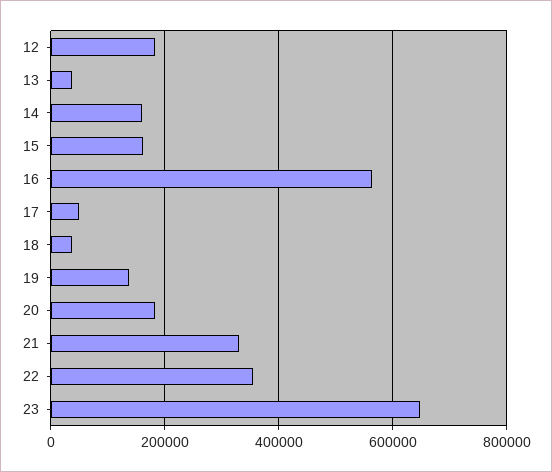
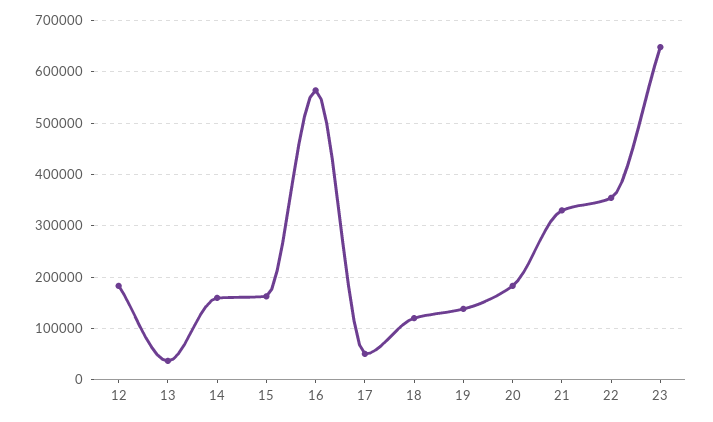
  {
    "12": 180000,
    "13": 40000,
    "14": 160000,
    "15": 160000,
    "16": 560000,
    "17": 40000,
-   "18": 40000,
+   "18": 120000,
    "19": 140000,
    "20": 180000,
    "21": 320000,
    "22": 360000,
    "23": 640000
  }

